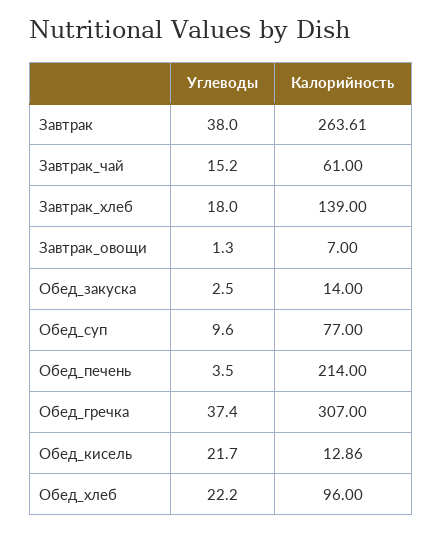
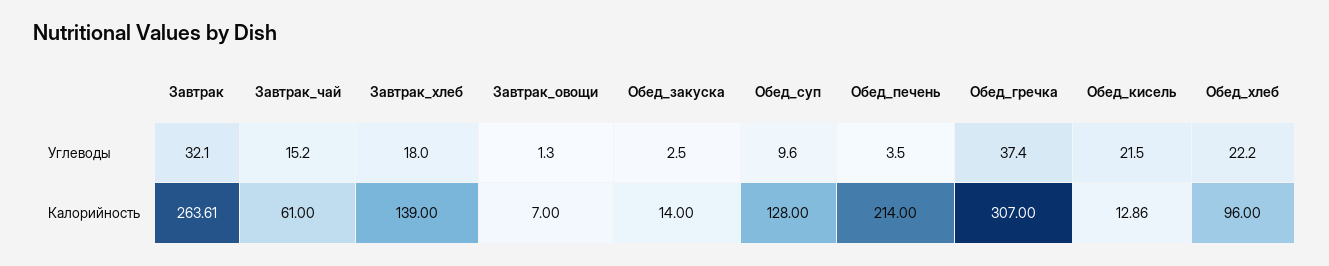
  {
    "Углеводы": {
-     "Завтрак": 38,
+     "Завтрак": 32.1,
      "Завтрак_чай": 15.2,
      "Завтрак_хлеб": 18,
      "Завтрак_овощи": 1.3,
      "Обед_закуска": 2.5,
      "Обед_суп": 9.6,
      "Обед_печень": 3.5,
      "Обед_гречка": 37.4,
-     "Обед_кисель": 21.7,
+     "Обед_кисель": 21.5,
      "Обед_хлеб": 22.2
    },
    "Калорийность": {
      "Завтрак": 263.61,
      "Завтрак_чай": 61,
      "Завтрак_хлеб": 139,
      "Завтрак_овощи": 7,
      "Обед_закуска": 14,
-     "Обед_суп": 77,
+     "Обед_суп": 128,
      "Обед_печень": 214,
      "Обед_гречка": 307,
      "Обед_кисель": 12.86,
      "Обед_хлеб": 96
    }
  }

